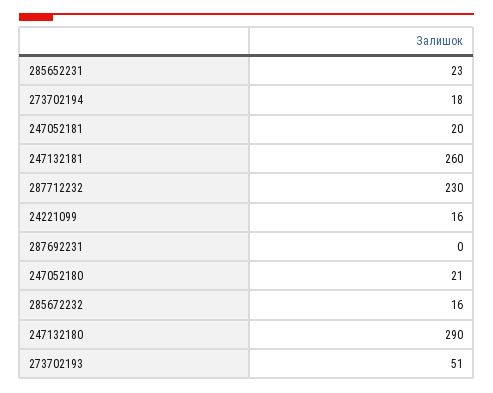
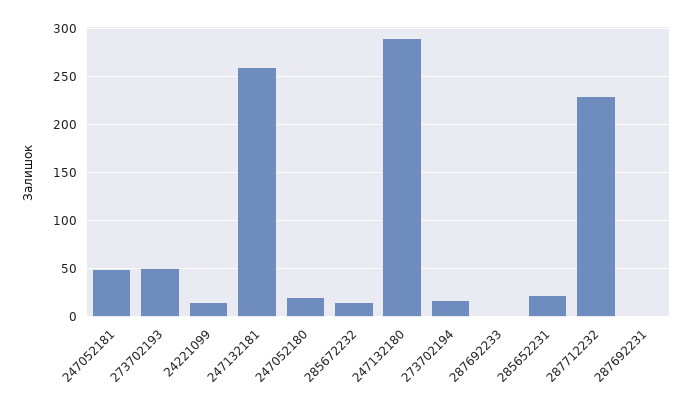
  {
    "285652231": 23,
    "273702194": 18,
-   "247052181": 20,
+   "247052181": 50,
    "247132181": 260,
    "287712232": 230,
    "24221099": 16,
    "287692231": 0,
    "247052180": 21,
    "285672232": 16,
    "247132180": 290,
-   "273702193": 51
+   "273702193": 51,
+   "287692233": 0
  }

